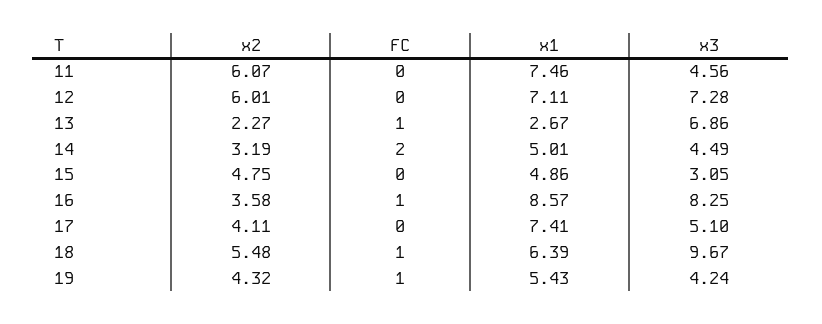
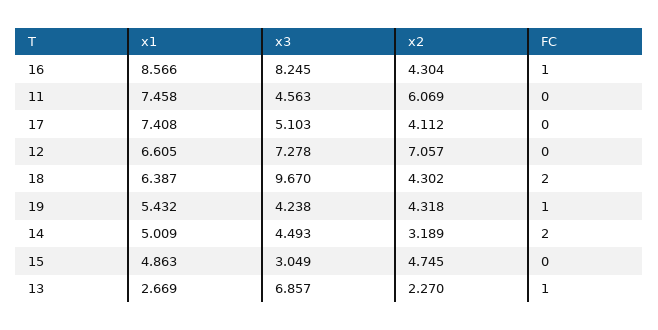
  {
    "x2": {
      "11": 6.069,
-     "12": 6.01,
+     "12": 7.057,
      "13": 2.27,
      "14": 3.189,
      "15": 4.745,
-     "16": 3.58,
+     "16": 4.304,
      "17": 4.112,
-     "18": 5.48,
+     "18": 4.302,
      "19": 4.318
    },
    "FC": {
      "11": 0,
      "12": 0,
      "13": 1,
      "14": 2,
      "15": 0,
      "16": 1,
      "17": 0,
-     "18": 1,
+     "18": 2,
      "19": 1
    },
    "x1": {
      "11": 7.458,
-     "12": 7.11,
+     "12": 6.605,
      "13": 2.669,
      "14": 5.009,
      "15": 4.863,
      "16": 8.566,
      "17": 7.408,
      "18": 6.387,
      "19": 5.432
    },
    "x3": {
      "11": 4.563,
      "12": 7.278,
      "13": 6.857,
      "14": 4.493,
      "15": 3.049,
      "16": 8.245,
      "17": 5.103,
      "18": 9.67,
      "19": 4.238
    }
  }

